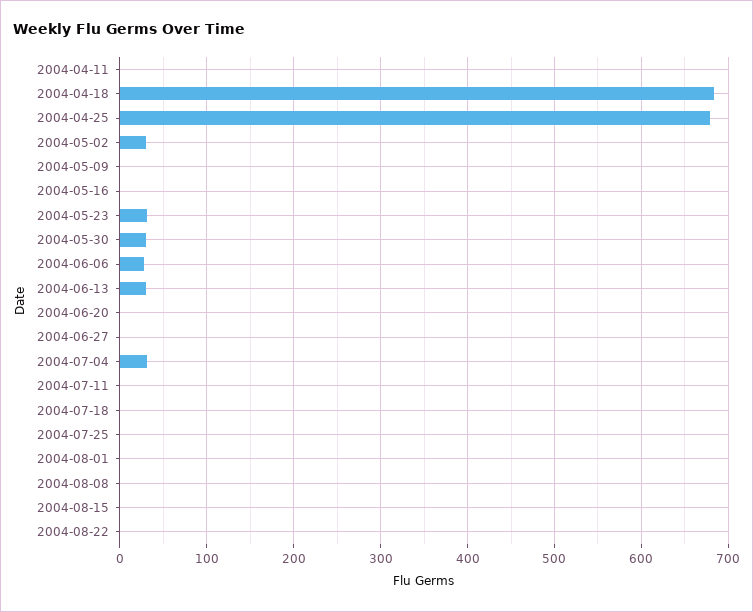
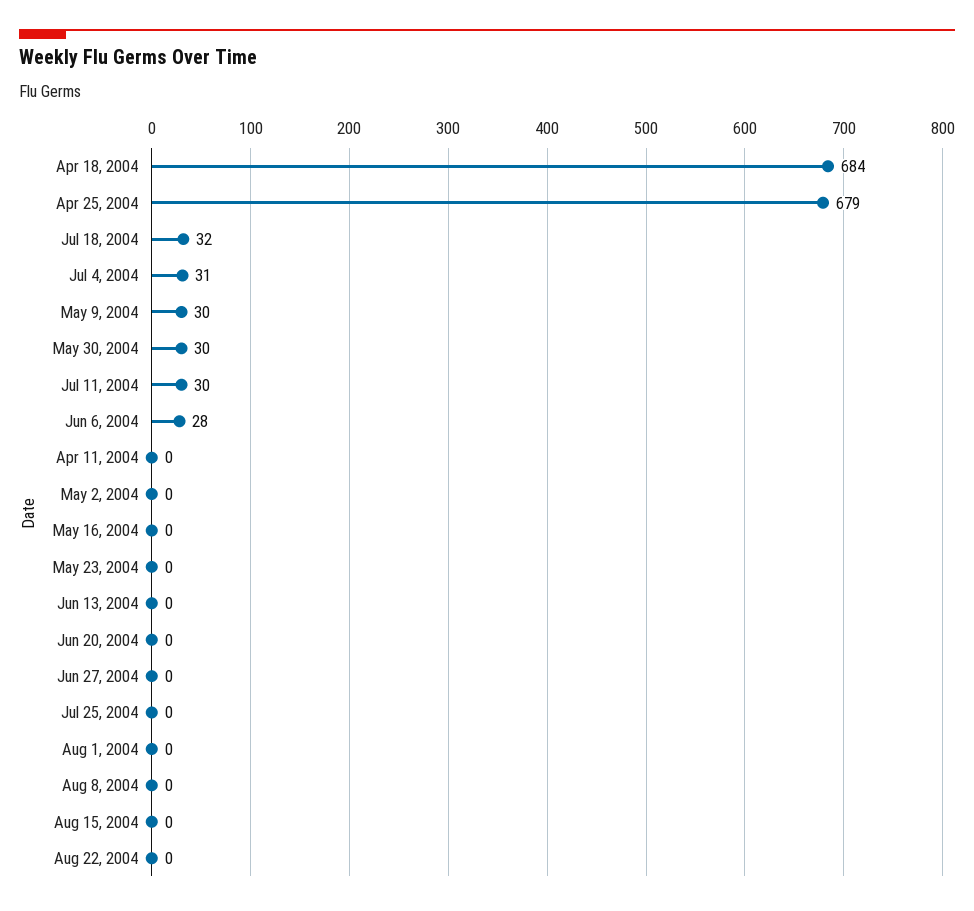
  {
    "2004-04-11": 0,
    "2004-04-18": 684,
    "2004-04-25": 679,
-   "2004-05-02": 30,
+   "2004-05-02": 0,
-   "2004-05-09": 0,
+   "2004-05-09": 30,
    "2004-05-16": 0,
-   "2004-05-23": 30,
+   "2004-05-23": 0,
    "2004-05-30": 30,
    "2004-06-06": 28,
-   "2004-06-13": 30,
+   "2004-06-13": 0,
    "2004-06-20": 0,
    "2004-06-27": 0,
    "2004-07-04": 31,
-   "2004-07-11": 0,
+   "2004-07-11": 30,
-   "2004-07-18": 0,
+   "2004-07-18": 32,
    "2004-07-25": 0,
    "2004-08-01": 0,
    "2004-08-08": 0,
    "2004-08-15": 0,
    "2004-08-22": 0
  }

